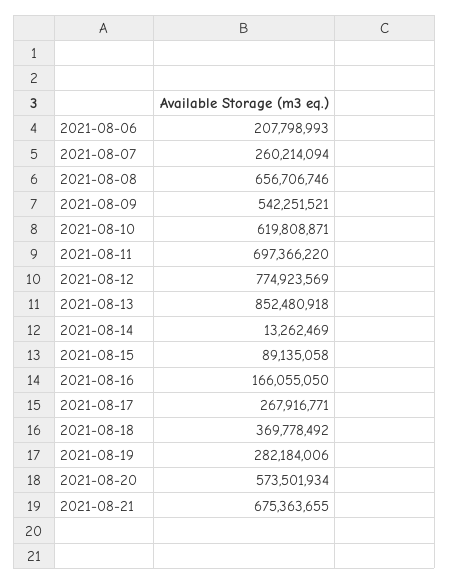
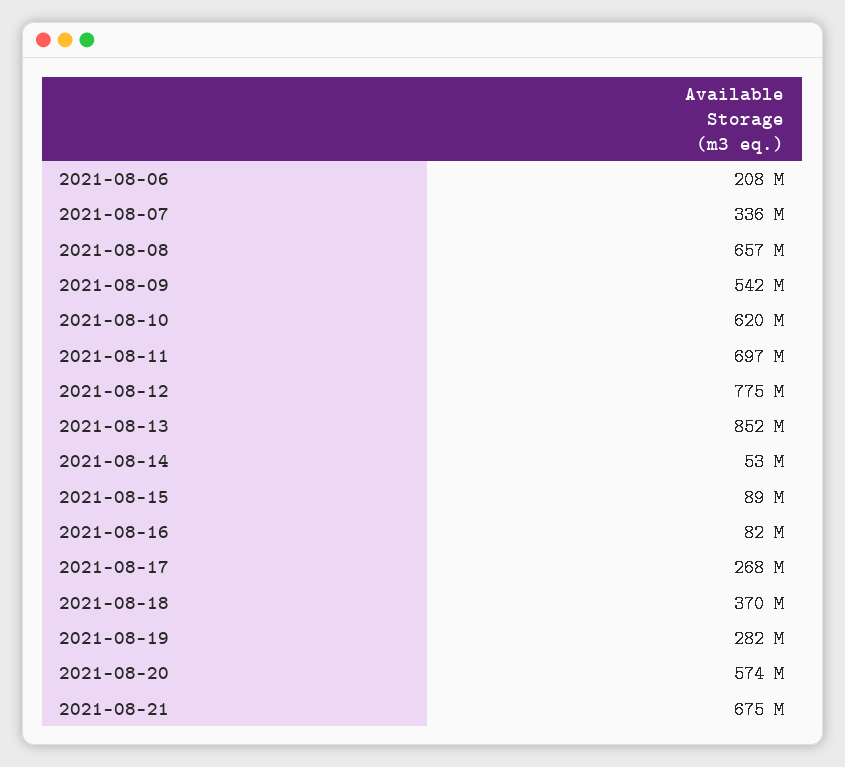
  {
    "2021-08-06": 207798993,
-   "2021-08-07": 260214094,
+   "2021-08-07": 336000000,
    "2021-08-08": 656706746,
    "2021-08-09": 542251521,
    "2021-08-10": 619808871,
    "2021-08-11": 697366220,
    "2021-08-12": 774923569,
    "2021-08-13": 852480918,
-   "2021-08-14": 13262469,
+   "2021-08-14": 53000000,
    "2021-08-15": 89135058,
-   "2021-08-16": 166055050,
+   "2021-08-16": 82000000,
    "2021-08-17": 267916771,
    "2021-08-18": 369778492,
    "2021-08-19": 282184006,
    "2021-08-20": 573501934,
    "2021-08-21": 675363655
  }

